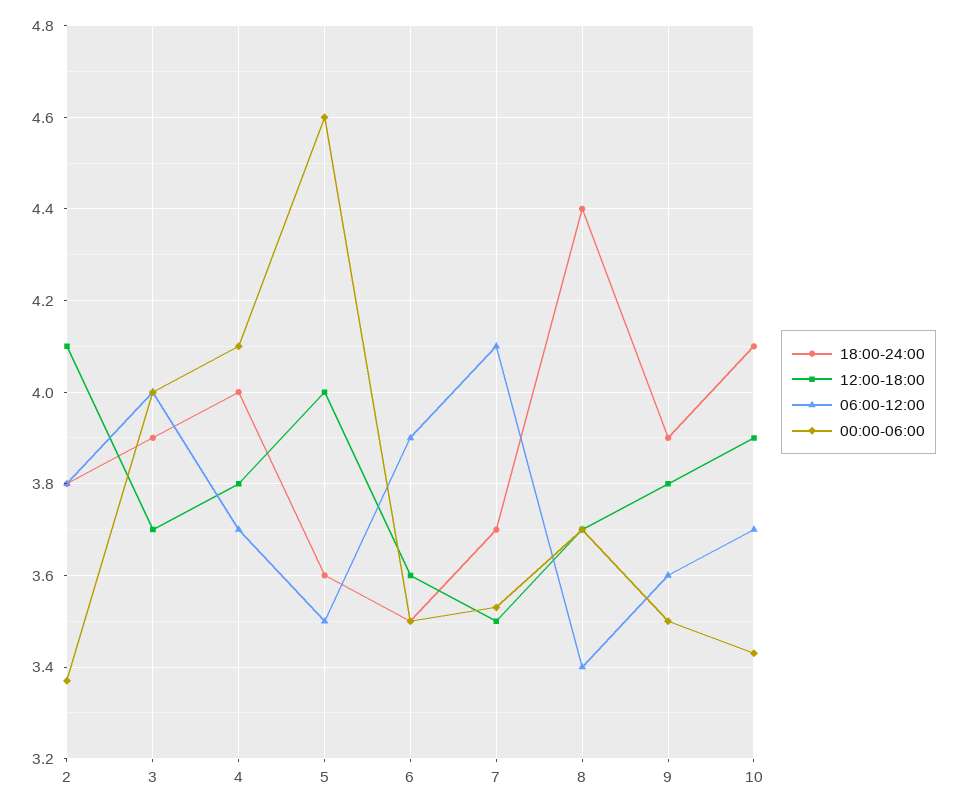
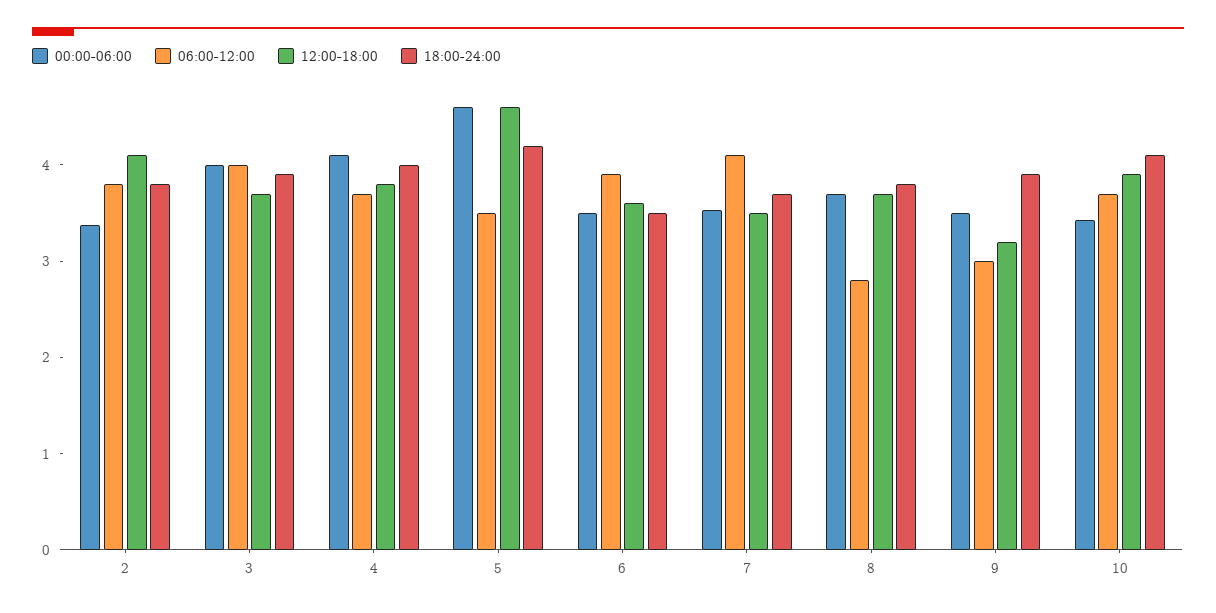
  {
    "18:00-24:00": {
      "2": 3.8,
      "3": 3.9,
      "4": 4,
-     "5": 3.6,
+     "5": 4.2,
      "6": 3.5,
      "7": 3.7,
-     "8": 4.4,
+     "8": 3.8,
      "9": 3.9,
      "10": 4.1
    },
    "12:00-18:00": {
      "2": 4.1,
      "3": 3.7,
      "4": 3.8,
-     "5": 4,
+     "5": 4.6,
      "6": 3.6,
      "7": 3.5,
      "8": 3.7,
-     "9": 3.8,
+     "9": 3.2,
      "10": 3.9
    },
    "06:00-12:00": {
      "2": 3.8,
      "3": 4,
      "4": 3.7,
      "5": 3.5,
      "6": 3.9,
      "7": 4.1,
-     "8": 3.4,
+     "8": 2.8,
-     "9": 3.6,
+     "9": 3,
      "10": 3.7
    },
    "00:00-06:00": {
      "2": 3.35,
      "3": 4,
      "4": 4.1,
      "5": 4.6,
      "6": 3.5,
      "7": 3.55,
      "8": 3.7,
      "9": 3.5,
      "10": 3.45
    }
  }

